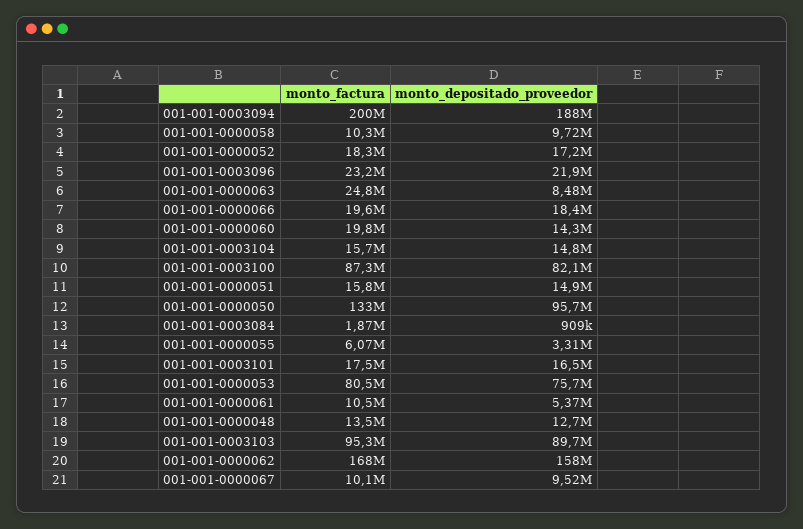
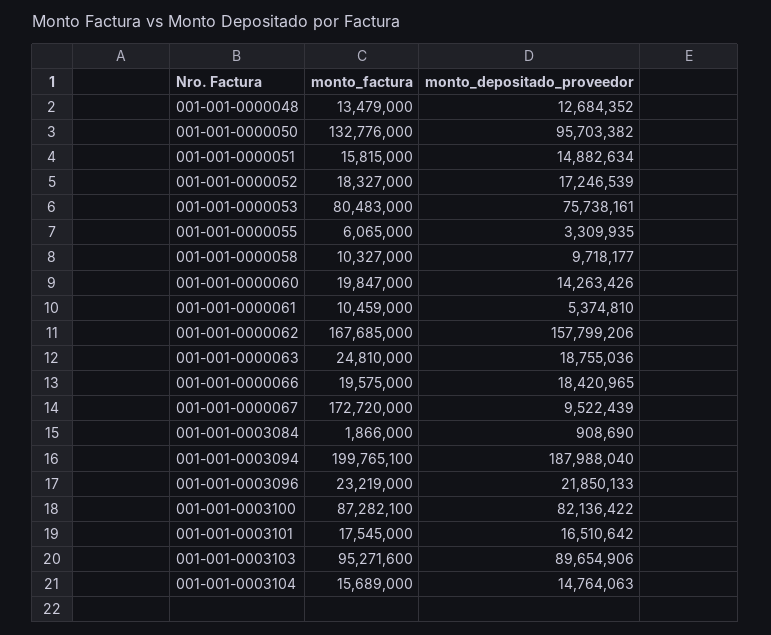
  {
    "monto_factura": {
      "001-001-0003094": 199765100,
      "001-001-0000058": 10327000,
      "001-001-0000052": 18327000,
      "001-001-0003096": 23219000,
      "001-001-0000063": 24810000,
      "001-001-0000066": 19575000,
      "001-001-0000060": 19847000,
      "001-001-0003104": 15689000,
      "001-001-0003100": 87282100,
      "001-001-0000051": 15815000,
      "001-001-0000050": 132776000,
      "001-001-0003084": 1866000,
      "001-001-0000055": 6065000,
      "001-001-0003101": 17545000,
      "001-001-0000053": 80483000,
      "001-001-0000061": 10459000,
      "001-001-0000048": 13479000,
      "001-001-0003103": 95271600,
      "001-001-0000062": 167685000,
-     "001-001-0000067": 10100000
+     "001-001-0000067": 172720000
    },
    "monto_depositado_proveedor": {
      "001-001-0003094": 187988040,
      "001-001-0000058": 9718177,
      "001-001-0000052": 17246539,
      "001-001-0003096": 21850133,
-     "001-001-0000063": 8480000,
+     "001-001-0000063": 18755036,
      "001-001-0000066": 18420965,
      "001-001-0000060": 14263426,
      "001-001-0003104": 14764063,
      "001-001-0003100": 82136422,
      "001-001-0000051": 14882634,
      "001-001-0000050": 95703382,
      "001-001-0003084": 908690,
      "001-001-0000055": 3309935,
      "001-001-0003101": 16510642,
      "001-001-0000053": 75738161,
      "001-001-0000061": 5374810,
      "001-001-0000048": 12684352,
      "001-001-0003103": 89654906,
      "001-001-0000062": 157799206,
      "001-001-0000067": 9522439
    }
  }

